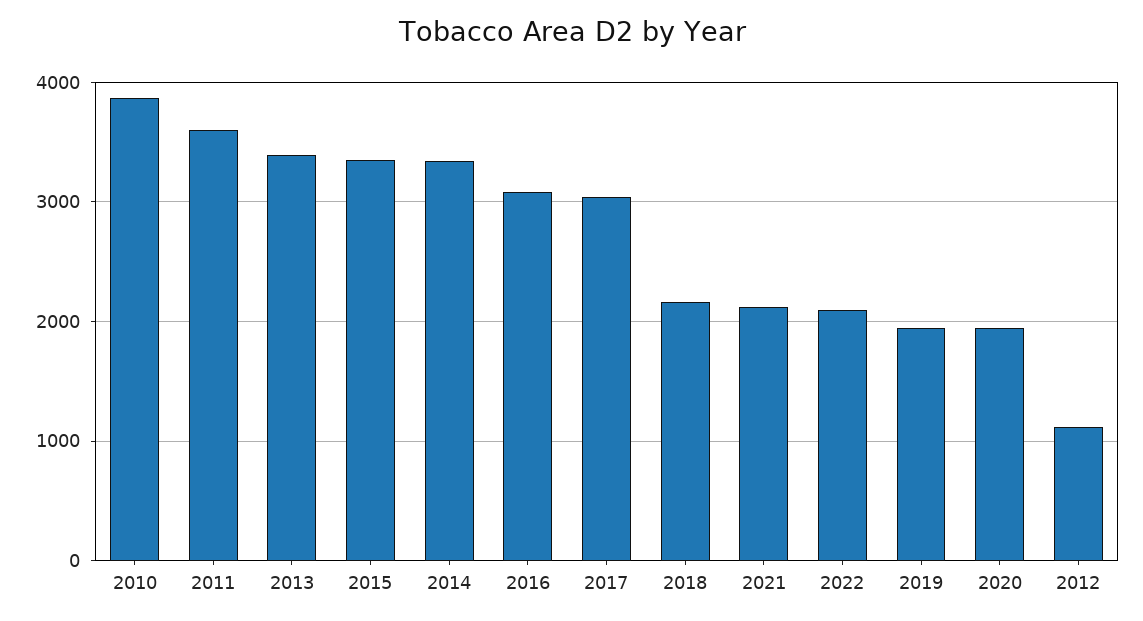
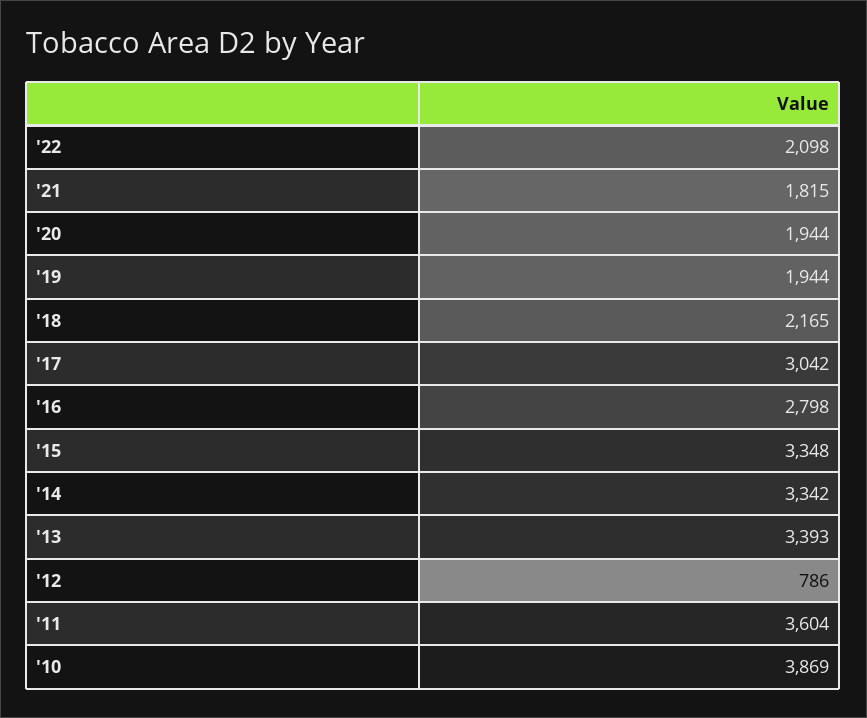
  {
    "2010": 3869,
    "2011": 3604,
    "2013": 3393,
    "2015": 3348,
    "2014": 3342,
-   "2016": 3100,
+   "2016": 2798,
    "2017": 3042,
    "2018": 2165,
-   "2021": 2100,
+   "2021": 1815,
    "2022": 2098,
    "2019": 1944,
    "2020": 1944,
-   "2012": 1100
+   "2012": 786
  }

